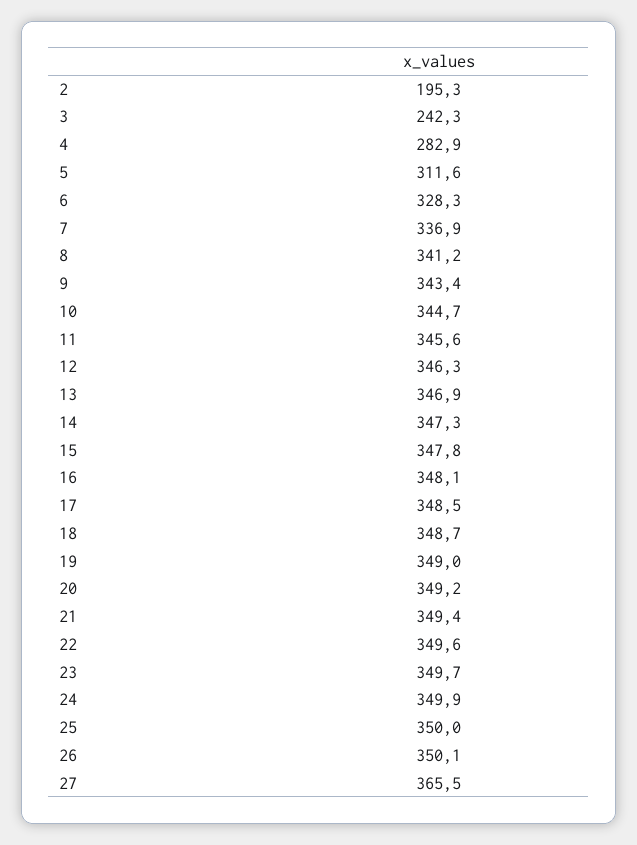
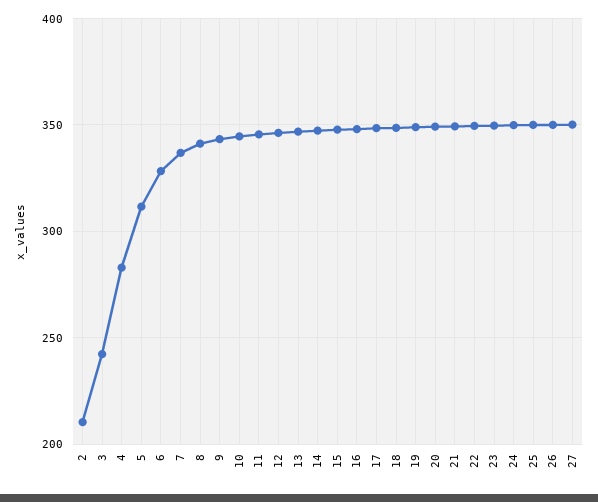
  {
-   "2": 195.3,
+   "2": 210,
    "3": 242.3,
    "4": 282.9,
    "5": 311.6,
    "6": 328.3,
    "7": 336.9,
    "8": 341.2,
    "9": 343.4,
    "10": 344.7,
    "11": 345.6,
    "12": 346.3,
    "13": 346.9,
    "14": 347.3,
    "15": 347.8,
    "16": 348.1,
    "17": 348.5,
    "18": 348.7,
    "19": 349,
    "20": 349.2,
    "21": 349.4,
    "22": 349.6,
    "23": 349.7,
    "24": 349.9,
    "25": 350,
    "26": 350.1,
-   "27": 365.5
+   "27": 350
  }

